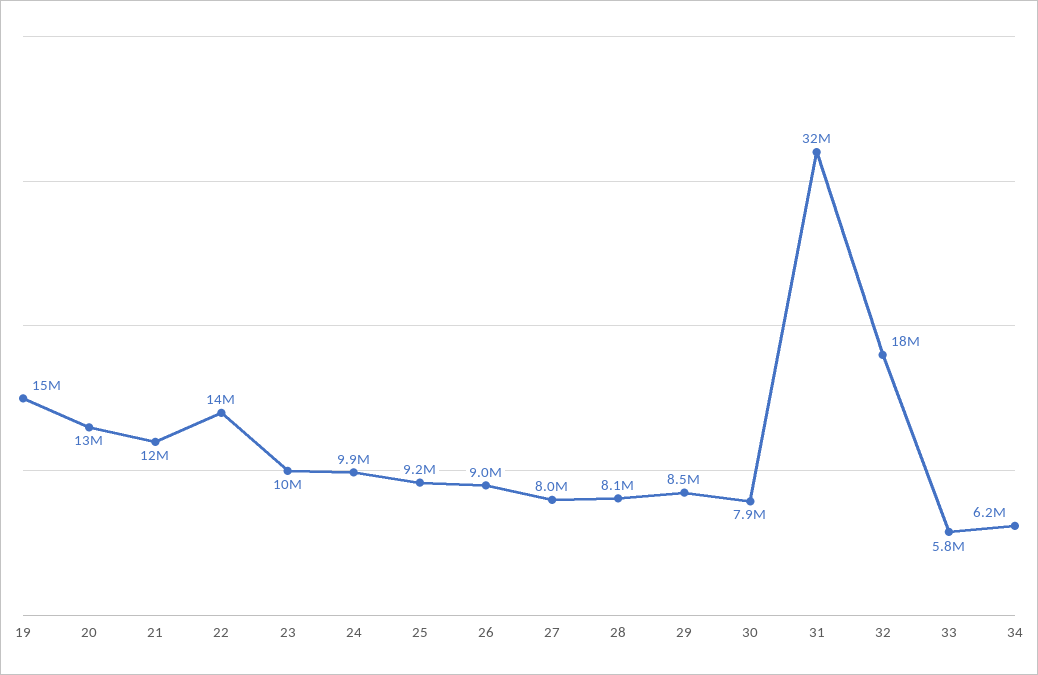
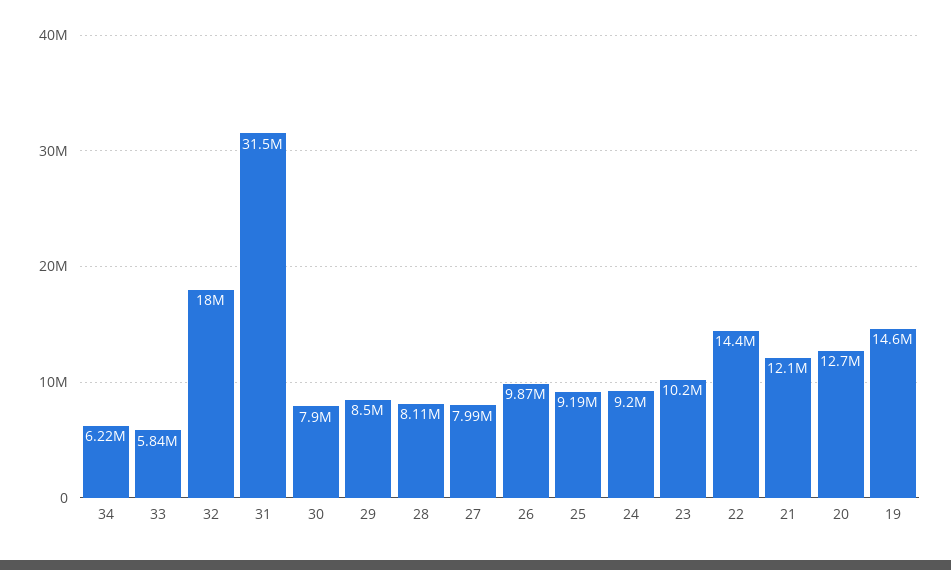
  {
    "19": 14600000,
    "20": 12700000,
    "21": 12100000,
    "22": 14400000,
    "23": 10200000,
-   "24": 9900000,
+   "24": 9200000,
    "25": 9190000,
-   "26": 9000000,
+   "26": 9870000,
    "27": 7990000,
    "28": 8110000,
    "29": 8500000,
    "30": 7900000,
    "31": 31500000,
    "32": 18000000,
    "33": 5840000,
    "34": 6220000
  }

